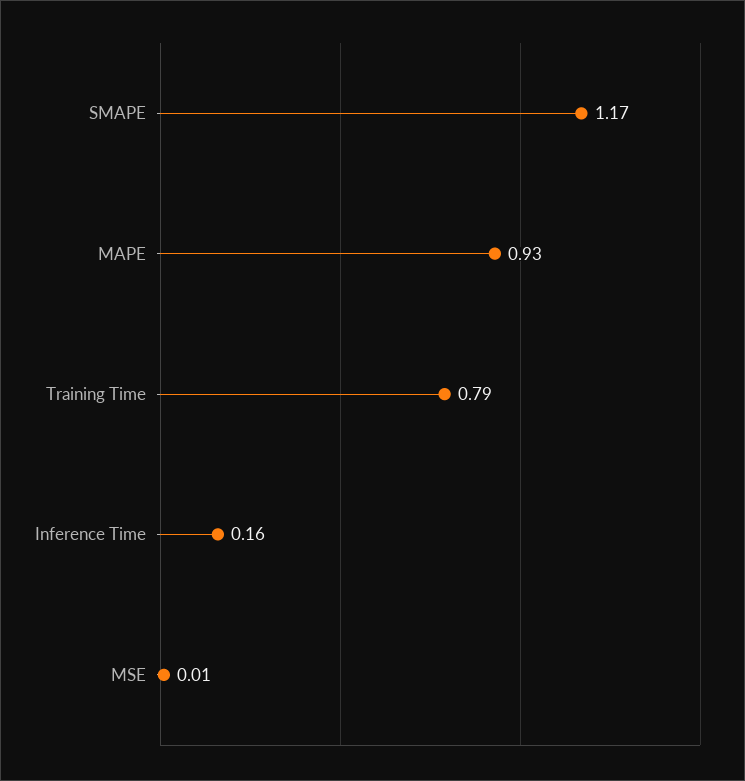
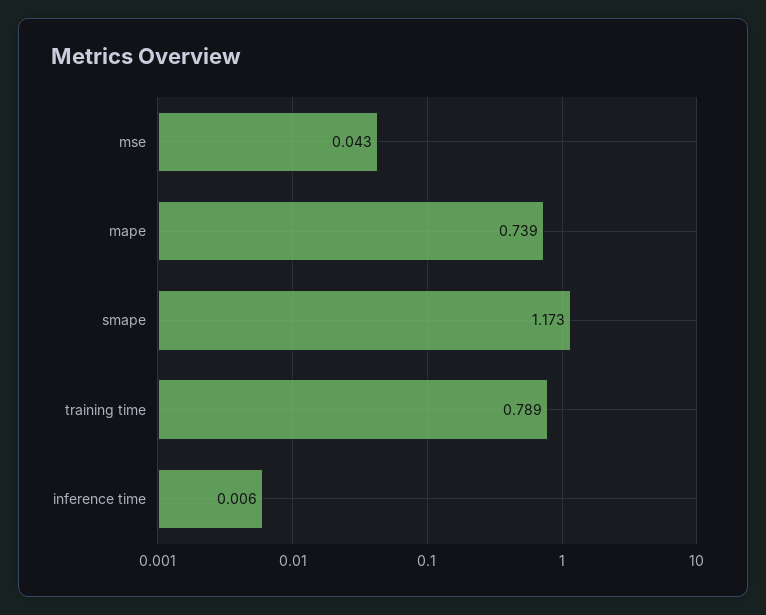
  {
    "SMAPE": 1.173,
-   "MAPE": 0.93,
+   "MAPE": 0.739,
    "Training Time": 0.789,
-   "Inference Time": 0.16,
+   "Inference Time": 0.006,
-   "MSE": 0.01
+   "MSE": 0.043
  }

